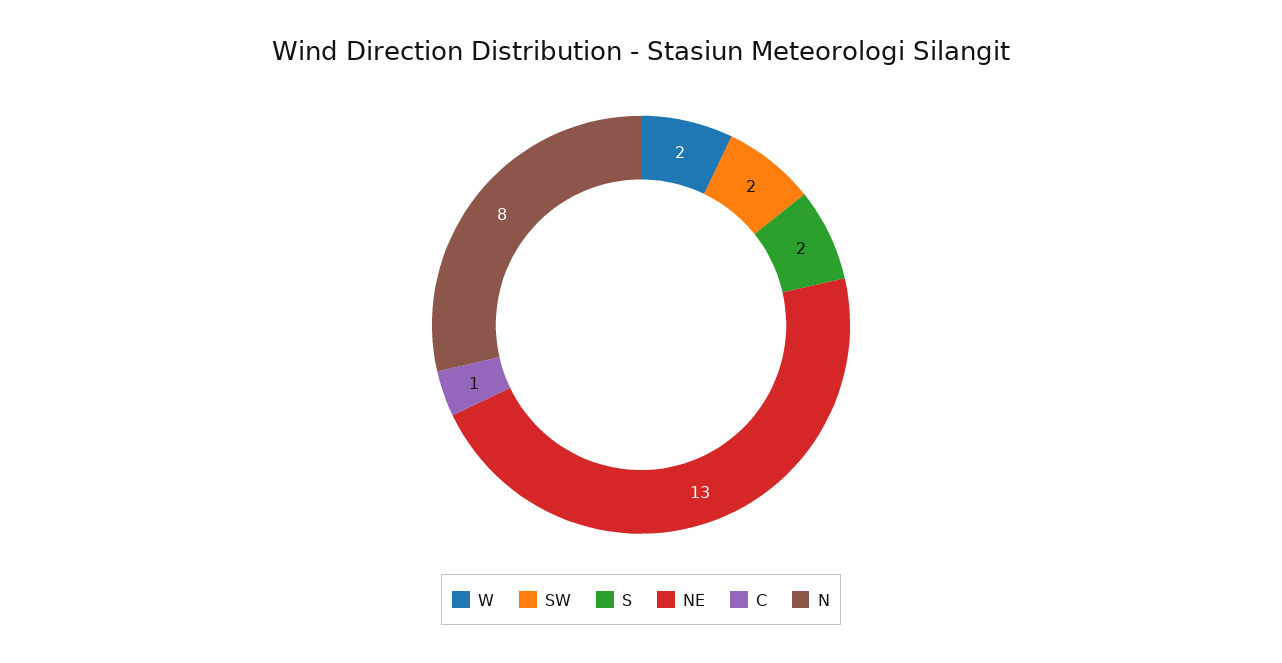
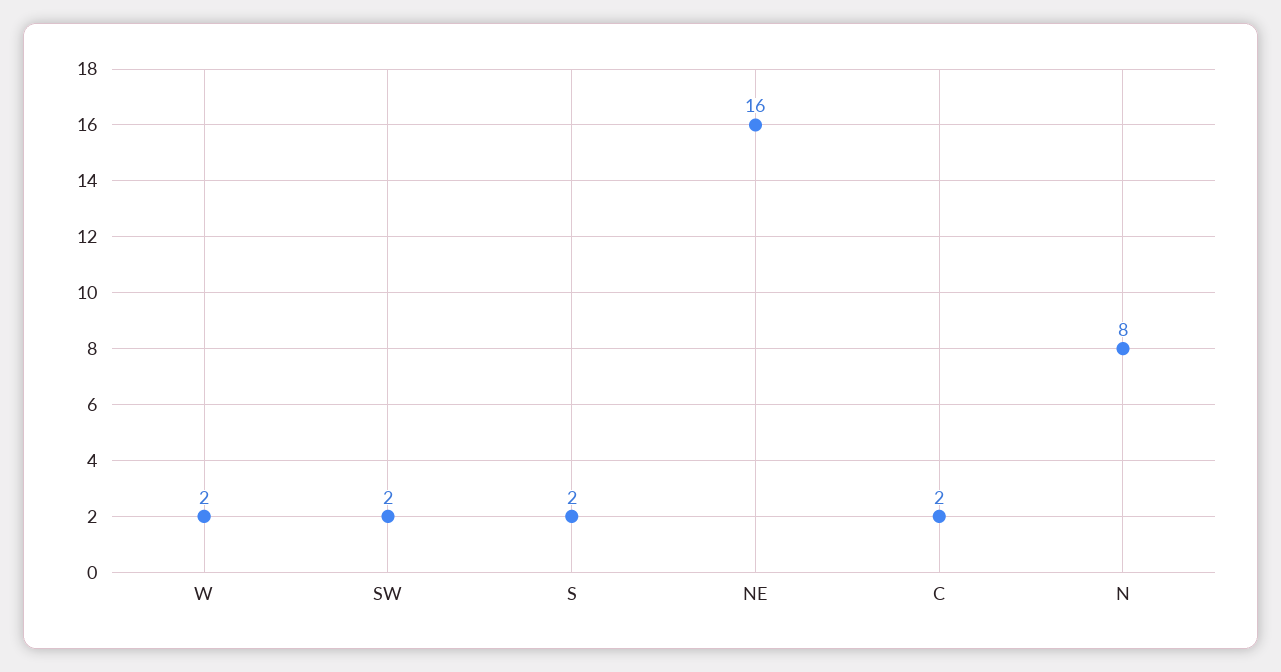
  {
    "W": 2,
    "SW": 2,
    "S": 2,
-   "NE": 13,
+   "NE": 16,
-   "C": 1,
+   "C": 2,
    "N": 8
  }

